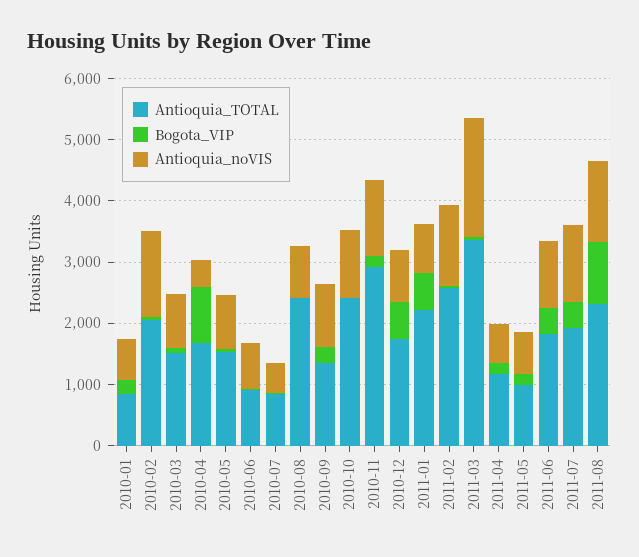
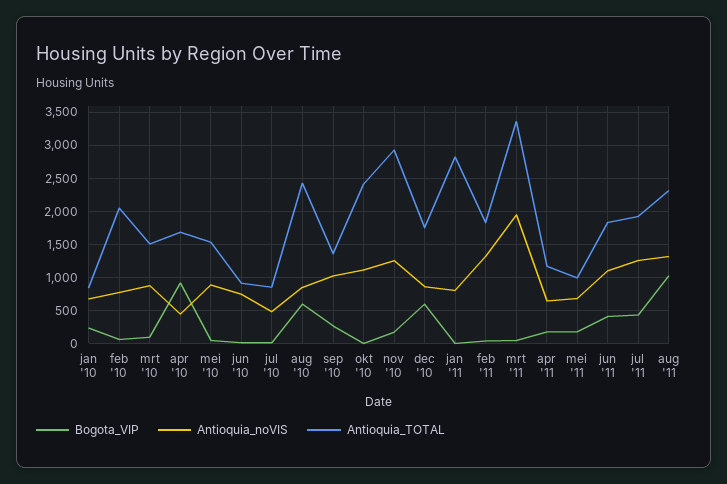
  {
    "Antioquia_TOTAL": {
      "2010-01": 800,
      "2010-02": 2000,
      "2010-03": 1500,
      "2010-04": 1700,
      "2010-05": 1500,
      "2010-06": 900,
      "2010-07": 900,
      "2010-08": 2400,
      "2010-09": 1400,
      "2010-10": 2400,
      "2010-11": 2900,
      "2010-12": 1700,
-     "2011-01": 2200,
+     "2011-01": 2800,
-     "2011-02": 2600,
+     "2011-02": 1800,
      "2011-03": 3400,
      "2011-04": 1200,
      "2011-05": 1000,
      "2011-06": 1800,
      "2011-07": 1900,
      "2011-08": 2300
    },
    "Bogota_VIP": {
      "2010-01": 200,
      "2010-02": 100,
      "2010-03": 100,
      "2010-04": 900,
      "2010-05": 0,
      "2010-06": 0,
      "2010-07": 0,
-     "2010-08": 0,
+     "2010-08": 600,
      "2010-09": 300,
      "2010-10": 0,
      "2010-11": 200,
      "2010-12": 600,
-     "2011-01": 600,
+     "2011-01": 0,
      "2011-02": 0,
      "2011-03": 0,
      "2011-04": 200,
      "2011-05": 200,
      "2011-06": 400,
      "2011-07": 400,
      "2011-08": 1000
    },
    "Antioquia_noVIS": {
      "2010-01": 700,
-     "2010-02": 1400,
+     "2010-02": 800,
      "2010-03": 900,
      "2010-04": 400,
      "2010-05": 900,
      "2010-06": 700,
      "2010-07": 500,
      "2010-08": 800,
      "2010-09": 1000,
      "2010-10": 1100,
      "2010-11": 1300,
      "2010-12": 900,
      "2011-01": 800,
      "2011-02": 1300,
      "2011-03": 1900,
      "2011-04": 600,
      "2011-05": 700,
      "2011-06": 1100,
      "2011-07": 1300,
      "2011-08": 1300
    }
  }

